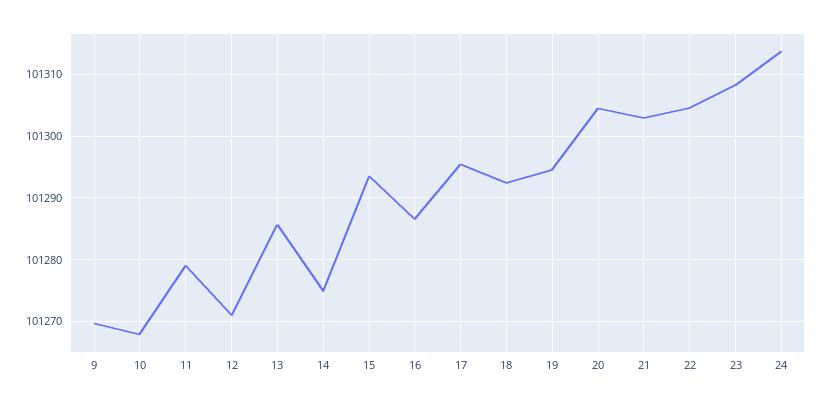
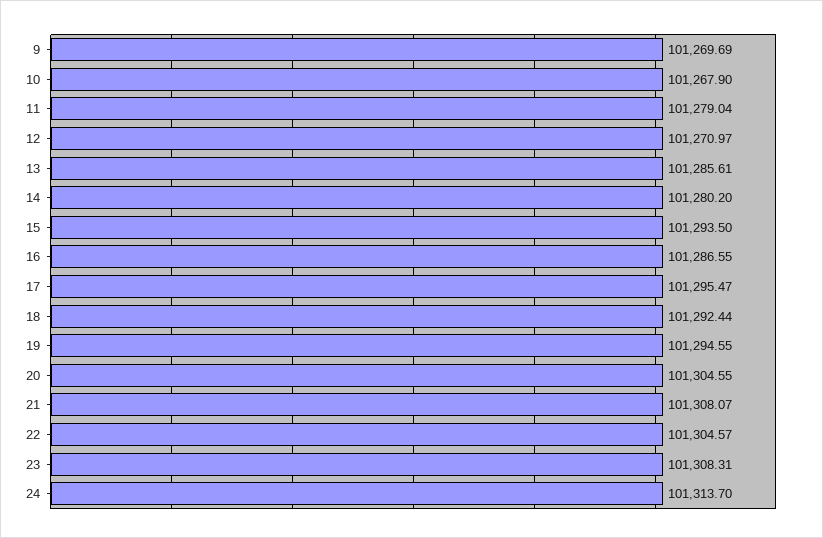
  {
    "9": 101269.69,
    "10": 101267.9,
    "11": 101279.04,
    "12": 101270.97,
    "13": 101285.61,
-   "14": 101275,
+   "14": 101280.2,
    "15": 101293.5,
    "16": 101286.55,
    "17": 101295.47,
    "18": 101292.44,
    "19": 101294.55,
    "20": 101304.55,
-   "21": 101303,
+   "21": 101308.07,
    "22": 101304.57,
    "23": 101308.31,
    "24": 101313.7
  }

